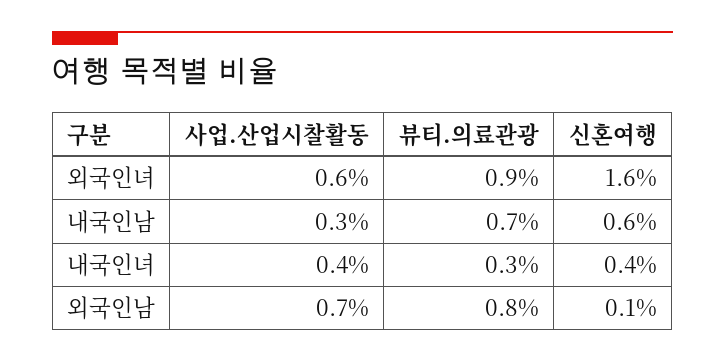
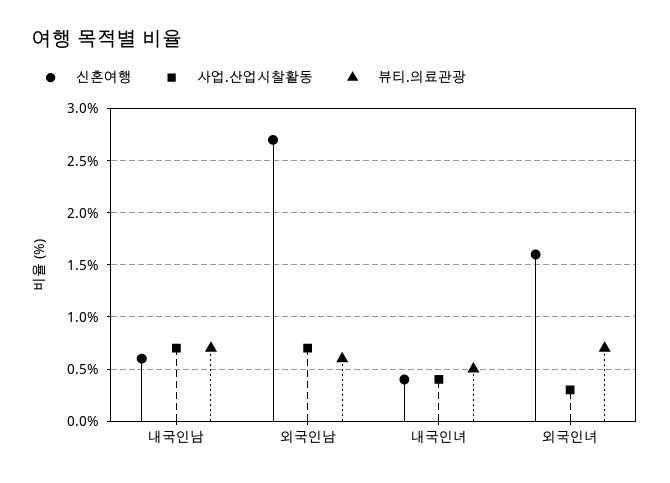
  {
    "사업.산업시찰활동": {
-     "외국인녀": 0.6,
+     "외국인녀": 0.3,
-     "내국인남": 0.3,
+     "내국인남": 0.7,
      "내국인녀": 0.4,
      "외국인남": 0.7
    },
    "뷰티.의료관광": {
-     "외국인녀": 0.9,
+     "외국인녀": 0.7,
      "내국인남": 0.7,
-     "내국인녀": 0.3,
+     "내국인녀": 0.5,
-     "외국인남": 0.8
+     "외국인남": 0.6
    },
    "신혼여행": {
      "외국인녀": 1.6,
      "내국인남": 0.6,
      "내국인녀": 0.4,
-     "외국인남": 0.1
+     "외국인남": 2.7
    }
  }

